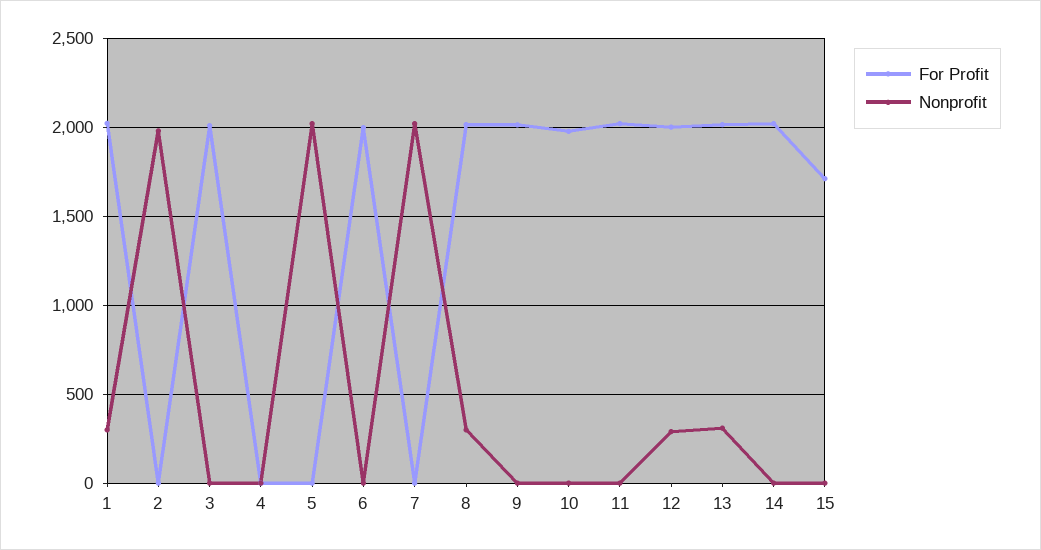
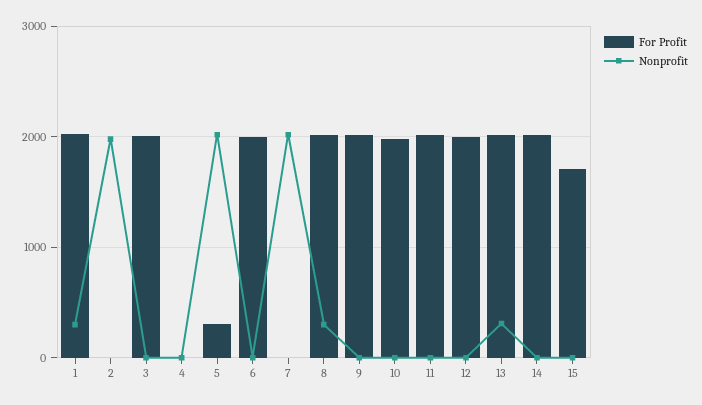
  {
    "For Profit": {
      "1": 2000,
      "2": 0,
      "3": 2000,
      "4": 0,
-     "5": 0,
+     "5": 300,
      "6": 2000,
      "7": 0,
      "8": 2000,
      "9": 2000,
      "10": 2000,
      "11": 2000,
      "12": 2000,
      "13": 2000,
      "14": 2000,
      "15": 1700
    },
    "Nonprofit": {
      "1": 300,
      "2": 2000,
      "3": 0,
      "4": 0,
      "5": 2000,
      "6": 0,
      "7": 2000,
      "8": 300,
      "9": 0,
      "10": 0,
      "11": 0,
-     "12": 300,
+     "12": 0,
      "13": 300,
      "14": 0,
      "15": 0
    }
  }

